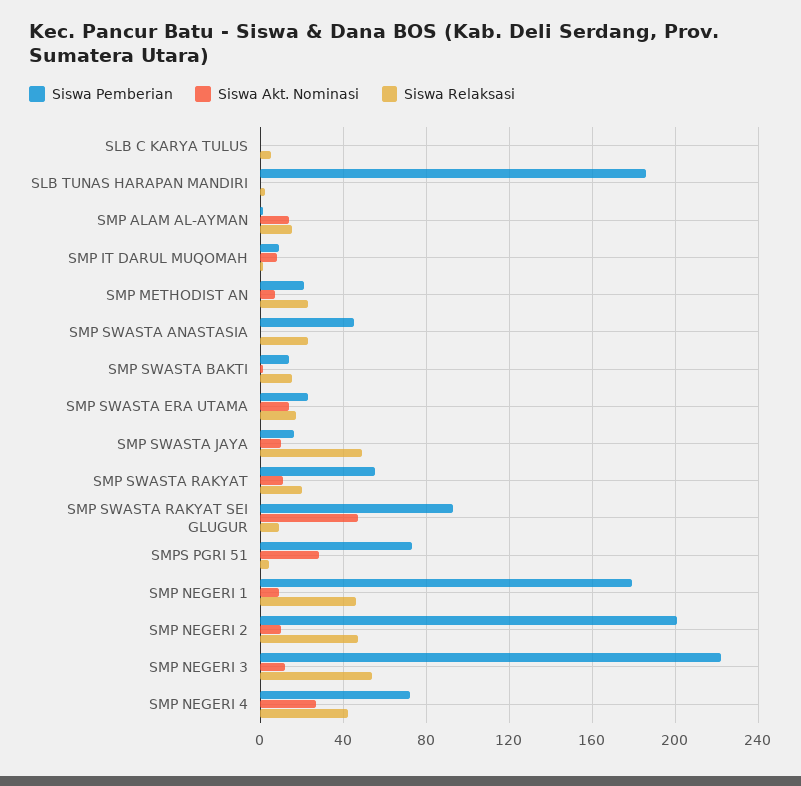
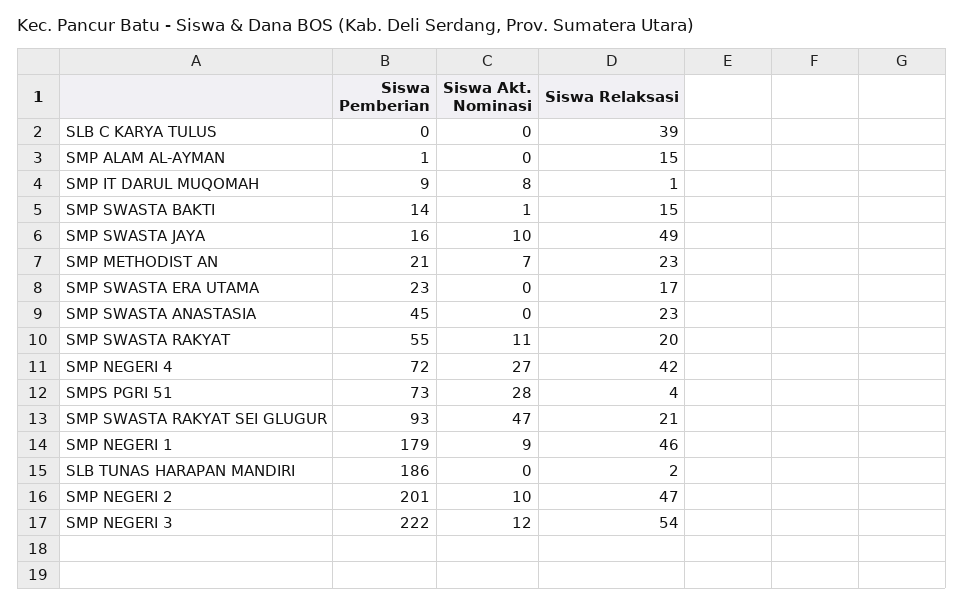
  {
    "Siswa Pemberian": {
      "SLB C KARYA TULUS": 0,
      "SLB TUNAS HARAPAN MANDIRI": 186,
      "SMP ALAM AL-AYMAN": 1,
      "SMP IT DARUL MUQOMAH": 9,
      "SMP METHODIST AN": 21,
      "SMP SWASTA ANASTASIA": 45,
      "SMP SWASTA BAKTI": 14,
      "SMP SWASTA ERA UTAMA": 23,
      "SMP SWASTA JAYA": 16,
      "SMP SWASTA RAKYAT": 55,
      "SMP SWASTA RAKYAT SEI GLUGUR": 93,
      "SMPS PGRI 51": 73,
      "SMP NEGERI 1": 179,
      "SMP NEGERI 2": 201,
      "SMP NEGERI 3": 222,
      "SMP NEGERI 4": 72
    },
    "Siswa Akt. Nominasi": {
      "SLB C KARYA TULUS": 0,
      "SLB TUNAS HARAPAN MANDIRI": 0,
-     "SMP ALAM AL-AYMAN": 15,
+     "SMP ALAM AL-AYMAN": 0,
      "SMP IT DARUL MUQOMAH": 8,
      "SMP METHODIST AN": 7,
      "SMP SWASTA ANASTASIA": 0,
      "SMP SWASTA BAKTI": 1,
-     "SMP SWASTA ERA UTAMA": 15,
+     "SMP SWASTA ERA UTAMA": 0,
      "SMP SWASTA JAYA": 10,
      "SMP SWASTA RAKYAT": 11,
      "SMP SWASTA RAKYAT SEI GLUGUR": 47,
      "SMPS PGRI 51": 28,
      "SMP NEGERI 1": 9,
      "SMP NEGERI 2": 10,
      "SMP NEGERI 3": 12,
      "SMP NEGERI 4": 27
    },
    "Siswa Relaksasi": {
-     "SLB C KARYA TULUS": 5,
+     "SLB C KARYA TULUS": 39,
      "SLB TUNAS HARAPAN MANDIRI": 2,
      "SMP ALAM AL-AYMAN": 15,
      "SMP IT DARUL MUQOMAH": 1,
      "SMP METHODIST AN": 23,
      "SMP SWASTA ANASTASIA": 23,
      "SMP SWASTA BAKTI": 15,
      "SMP SWASTA ERA UTAMA": 17,
      "SMP SWASTA JAYA": 49,
      "SMP SWASTA RAKYAT": 20,
-     "SMP SWASTA RAKYAT SEI GLUGUR": 10,
+     "SMP SWASTA RAKYAT SEI GLUGUR": 21,
      "SMPS PGRI 51": 4,
      "SMP NEGERI 1": 46,
      "SMP NEGERI 2": 47,
      "SMP NEGERI 3": 54,
      "SMP NEGERI 4": 42
    }
  }

